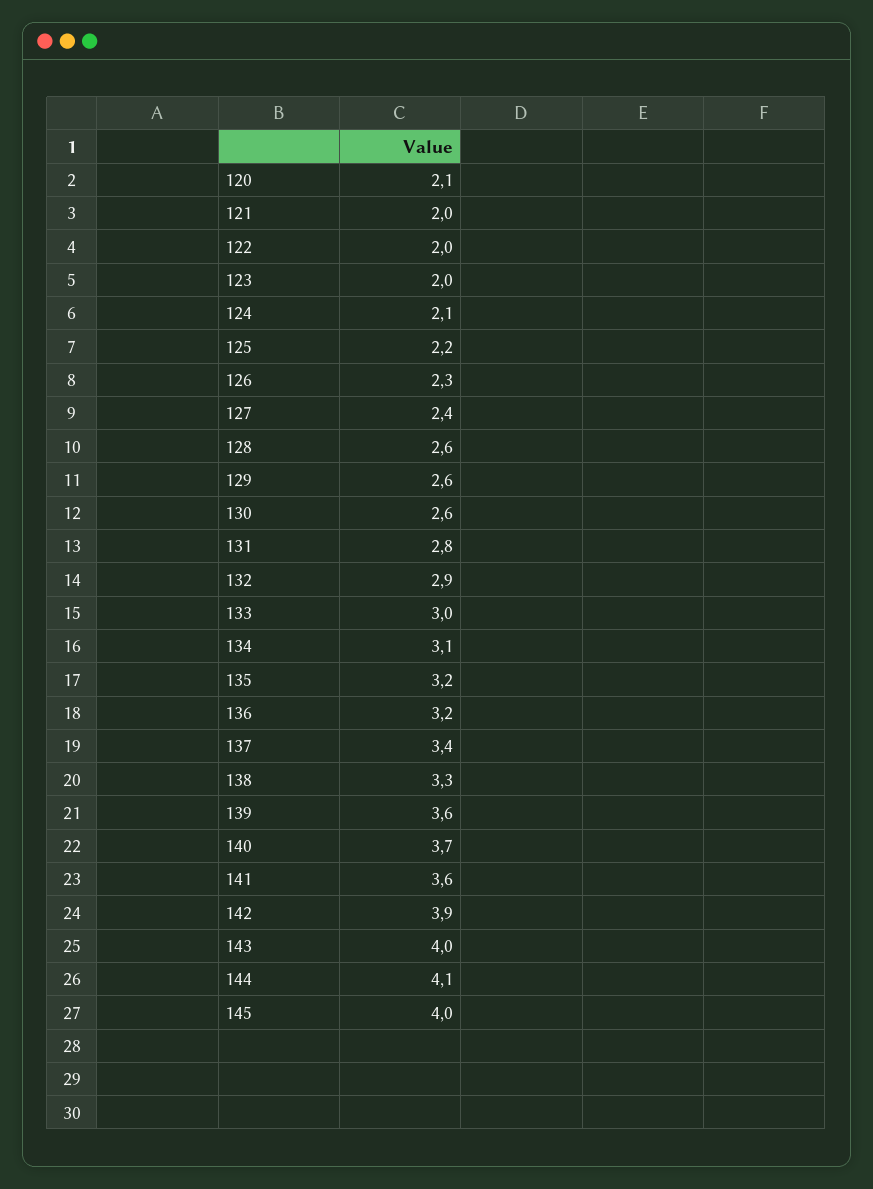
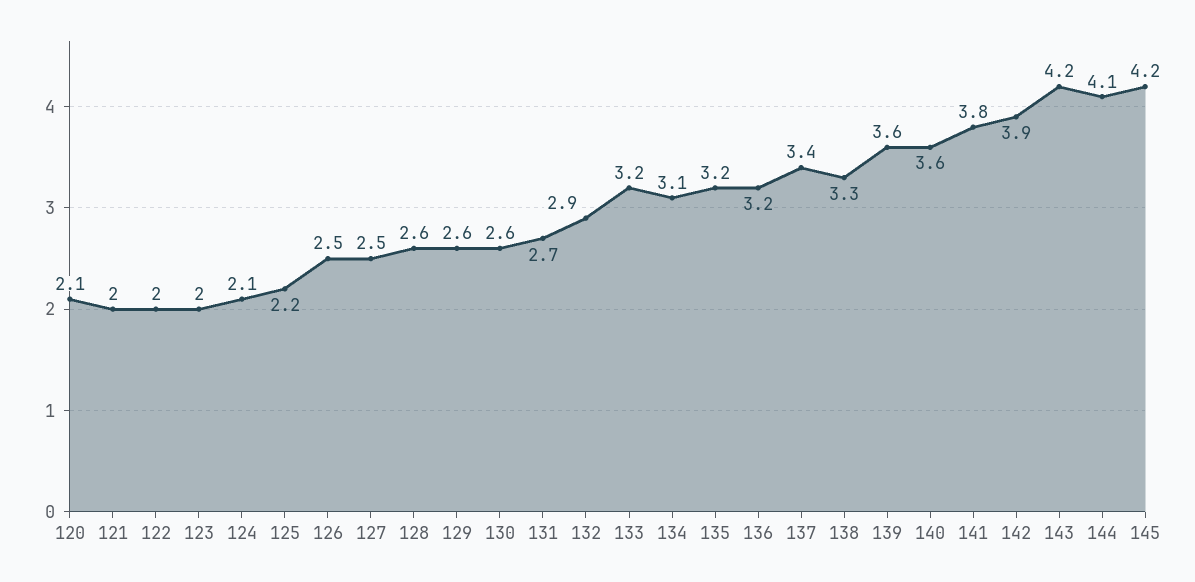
  {
    "120": 2.1,
    "121": 2,
    "122": 2,
    "123": 2,
    "124": 2.1,
    "125": 2.2,
-   "126": 2.3,
+   "126": 2.5,
-   "127": 2.4,
+   "127": 2.5,
    "128": 2.6,
    "129": 2.6,
    "130": 2.6,
-   "131": 2.8,
+   "131": 2.7,
    "132": 2.9,
-   "133": 3,
+   "133": 3.2,
    "134": 3.1,
    "135": 3.2,
    "136": 3.2,
    "137": 3.4,
    "138": 3.3,
    "139": 3.6,
-   "140": 3.7,
+   "140": 3.6,
-   "141": 3.6,
+   "141": 3.8,
    "142": 3.9,
-   "143": 4,
+   "143": 4.2,
    "144": 4.1,
-   "145": 4
+   "145": 4.2
  }

